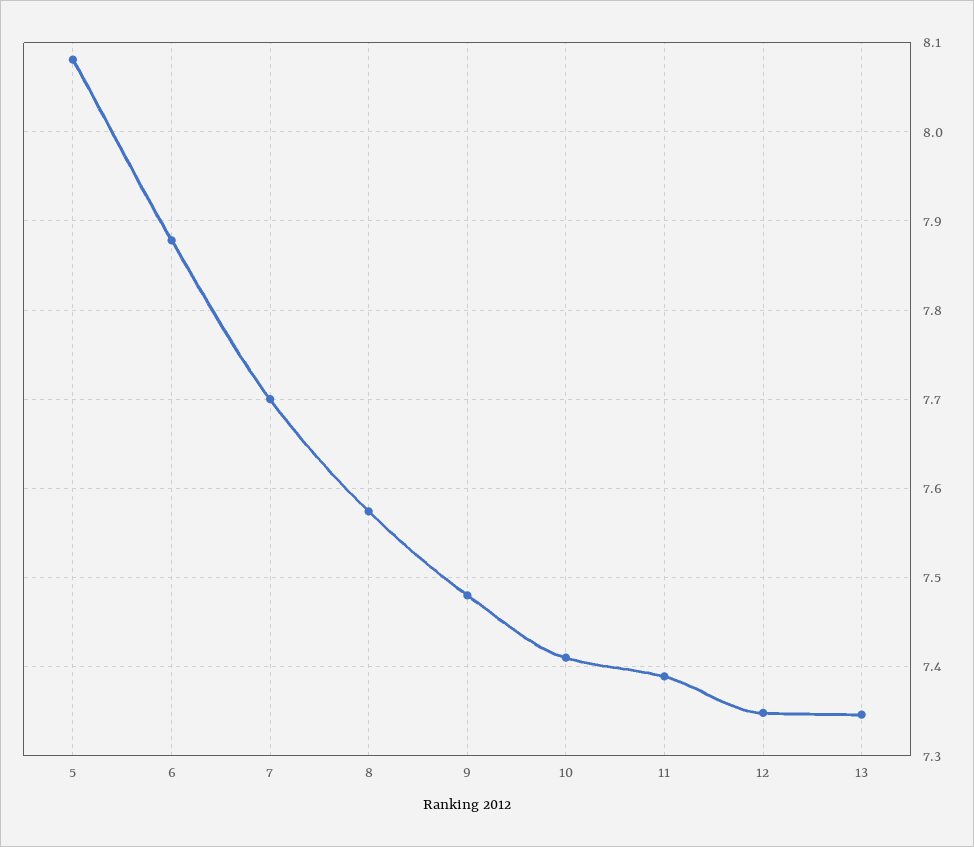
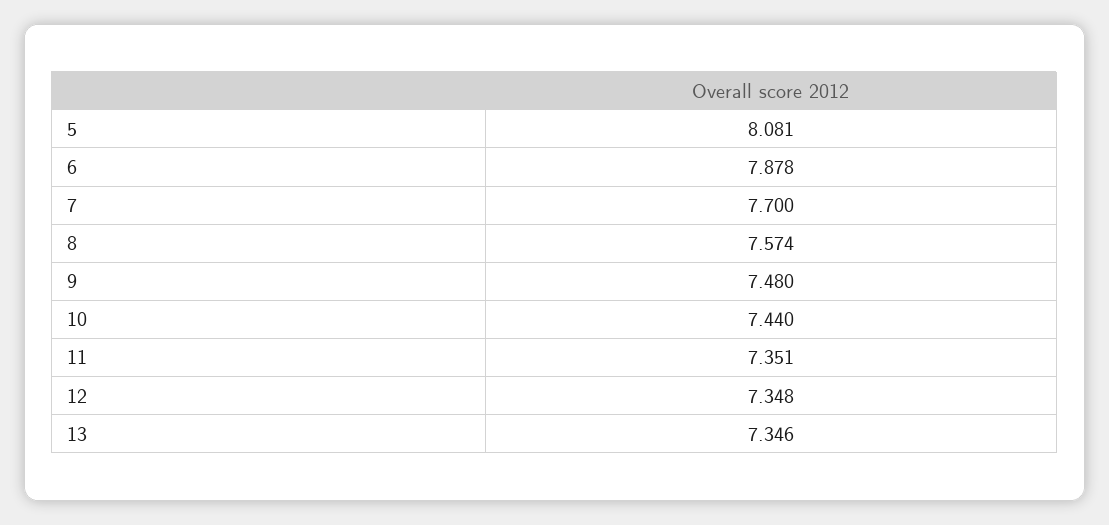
  {
    "5": 8.081,
    "6": 7.878,
    "7": 7.7,
    "8": 7.574,
    "9": 7.48,
-   "10": 7.41,
+   "10": 7.44,
-   "11": 7.39,
+   "11": 7.351,
    "12": 7.348,
    "13": 7.346
  }

